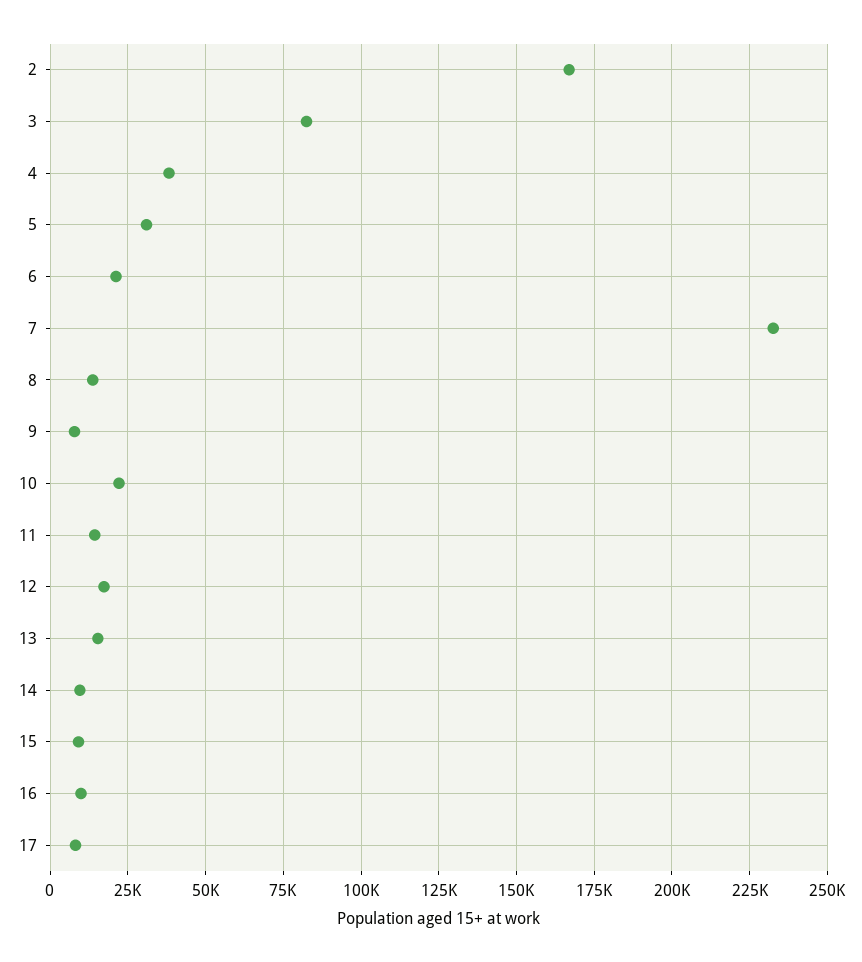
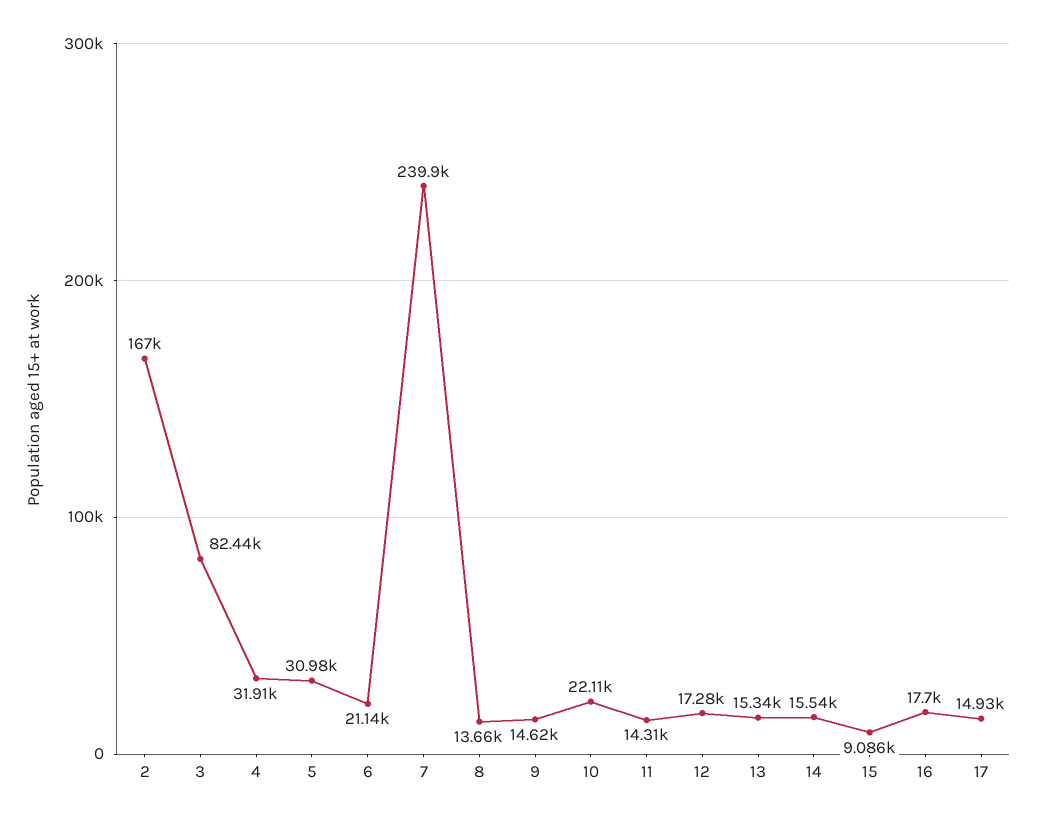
  {
    "2": 167000,
    "3": 82440,
-   "4": 37500,
+   "4": 31910,
    "5": 30980,
    "6": 21140,
-   "7": 232500,
+   "7": 239900,
    "8": 13660,
-   "9": 7500,
+   "9": 14620,
    "10": 22110,
    "11": 14310,
    "12": 17280,
    "13": 15340,
-   "14": 10000,
+   "14": 15540,
    "15": 9086,
-   "16": 10000,
+   "16": 17700,
-   "17": 7500
+   "17": 14930
  }

